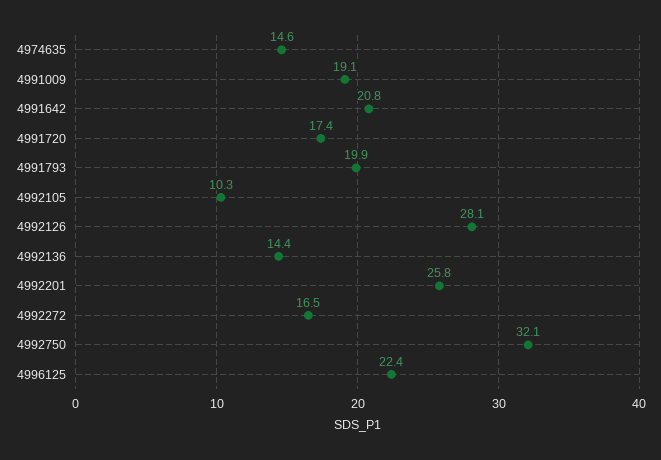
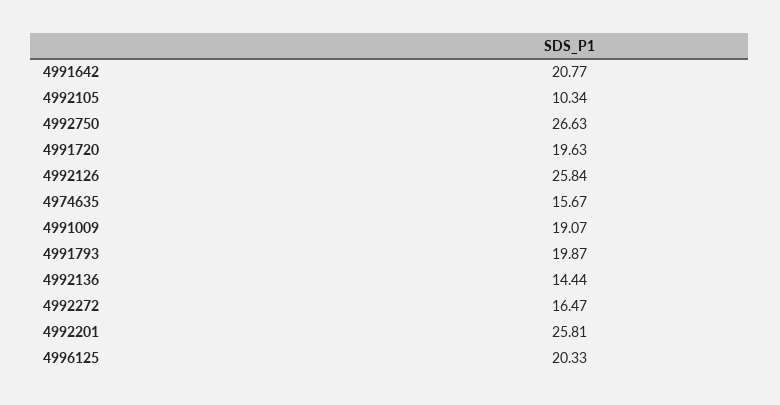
  {
-   "4974635": 14.6,
+   "4974635": 15.67,
    "4991009": 19.07,
    "4991642": 20.77,
-   "4991720": 17.4,
+   "4991720": 19.63,
    "4991793": 19.87,
    "4992105": 10.34,
-   "4992126": 28.1,
+   "4992126": 25.84,
    "4992136": 14.44,
    "4992201": 25.81,
    "4992272": 16.47,
-   "4992750": 32.1,
+   "4992750": 26.63,
-   "4996125": 22.4
+   "4996125": 20.33
  }

